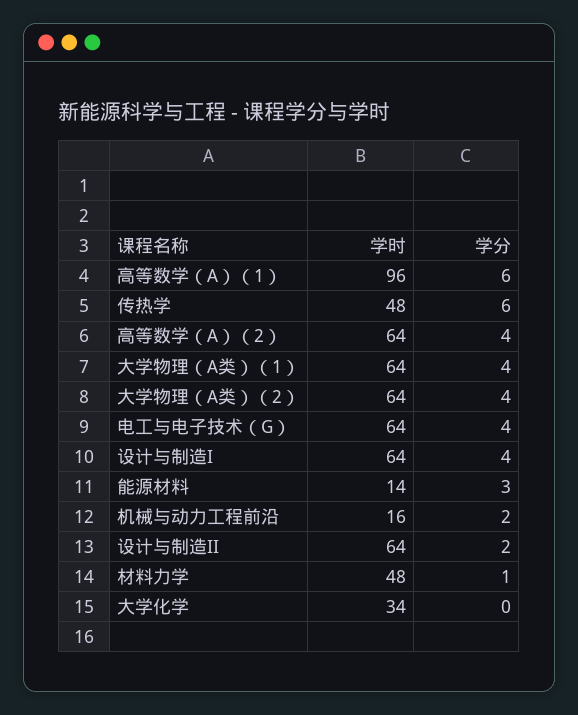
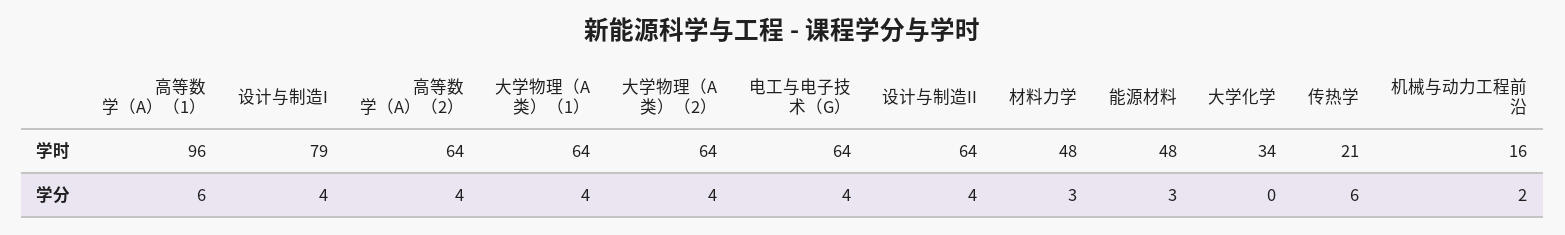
  {
    "学时": {
      "高等数学（A）（1）": 96,
-     "传热学": 48,
+     "传热学": 21,
      "高等数学（A）（2）": 64,
      "大学物理（A类）（1）": 64,
      "大学物理（A类）（2）": 64,
      "电工与电子技术（G）": 64,
-     "设计与制造I": 64,
+     "设计与制造I": 79,
-     "能源材料": 14,
+     "能源材料": 48,
      "机械与动力工程前沿": 16,
      "设计与制造II": 64,
      "材料力学": 48,
      "大学化学": 34
    },
    "学分": {
      "高等数学（A）（1）": 6,
      "传热学": 6,
      "高等数学（A）（2）": 4,
      "大学物理（A类）（1）": 4,
      "大学物理（A类）（2）": 4,
      "电工与电子技术（G）": 4,
      "设计与制造I": 4,
      "能源材料": 3,
      "机械与动力工程前沿": 2,
-     "设计与制造II": 2,
+     "设计与制造II": 4,
-     "材料力学": 1,
+     "材料力学": 3,
      "大学化学": 0
    }
  }

